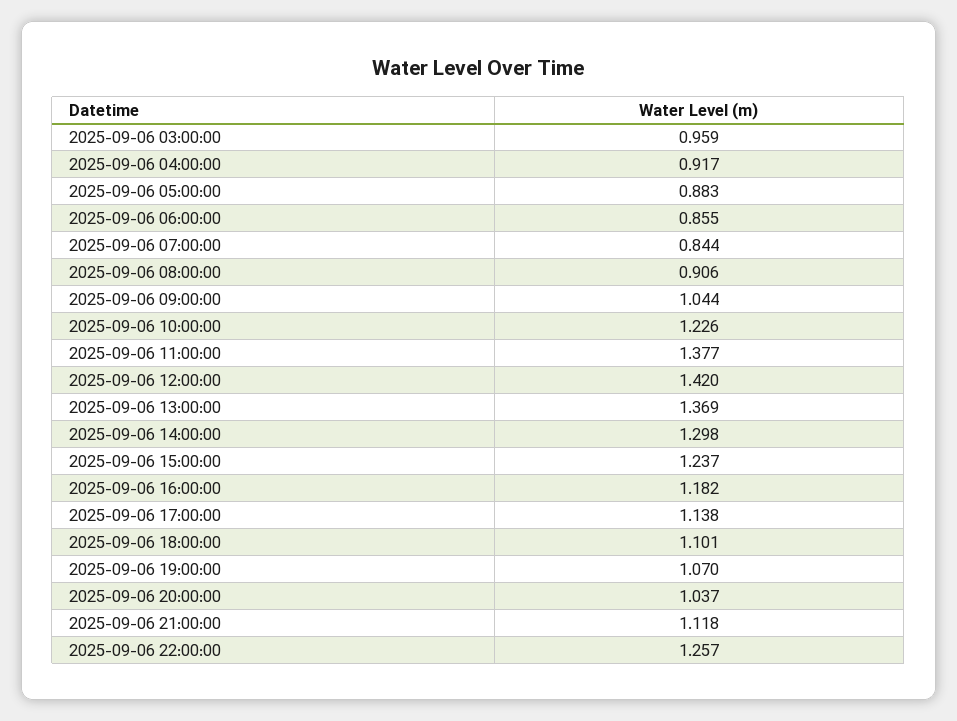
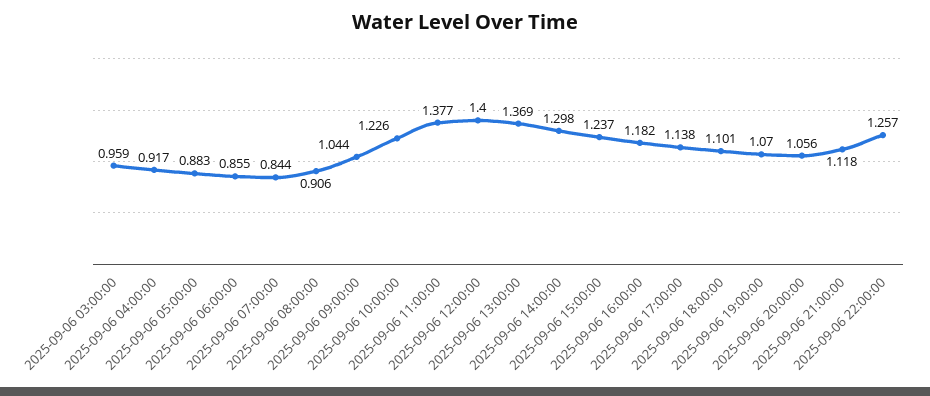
  {
    "2025-09-06 03:00:00": 0.959,
    "2025-09-06 04:00:00": 0.917,
    "2025-09-06 05:00:00": 0.883,
    "2025-09-06 06:00:00": 0.855,
    "2025-09-06 07:00:00": 0.844,
    "2025-09-06 08:00:00": 0.906,
    "2025-09-06 09:00:00": 1.044,
    "2025-09-06 10:00:00": 1.226,
    "2025-09-06 11:00:00": 1.377,
-   "2025-09-06 12:00:00": 1.42,
+   "2025-09-06 12:00:00": 1.4,
    "2025-09-06 13:00:00": 1.369,
    "2025-09-06 14:00:00": 1.298,
    "2025-09-06 15:00:00": 1.237,
    "2025-09-06 16:00:00": 1.182,
    "2025-09-06 17:00:00": 1.138,
    "2025-09-06 18:00:00": 1.101,
    "2025-09-06 19:00:00": 1.07,
-   "2025-09-06 20:00:00": 1.037,
+   "2025-09-06 20:00:00": 1.056,
    "2025-09-06 21:00:00": 1.118,
    "2025-09-06 22:00:00": 1.257
  }

